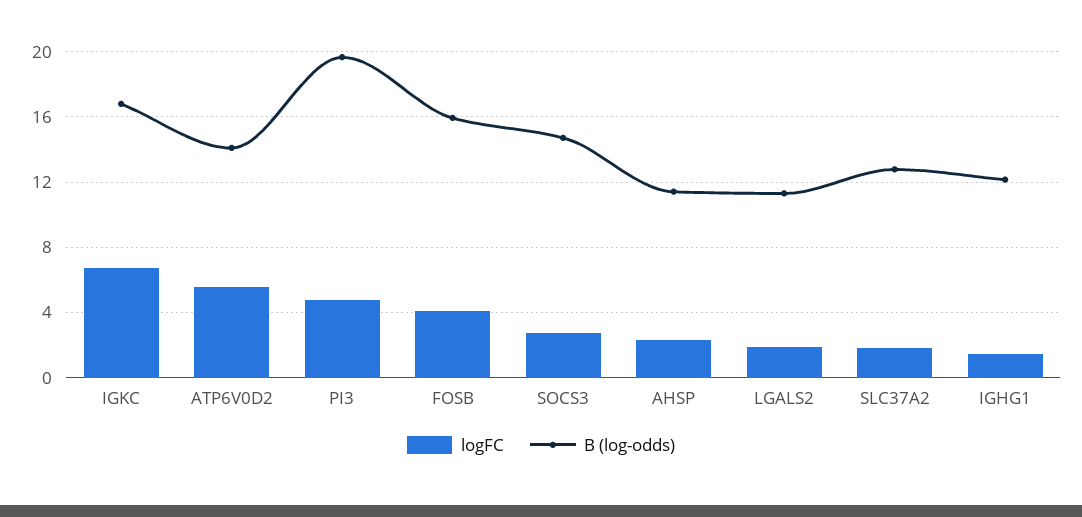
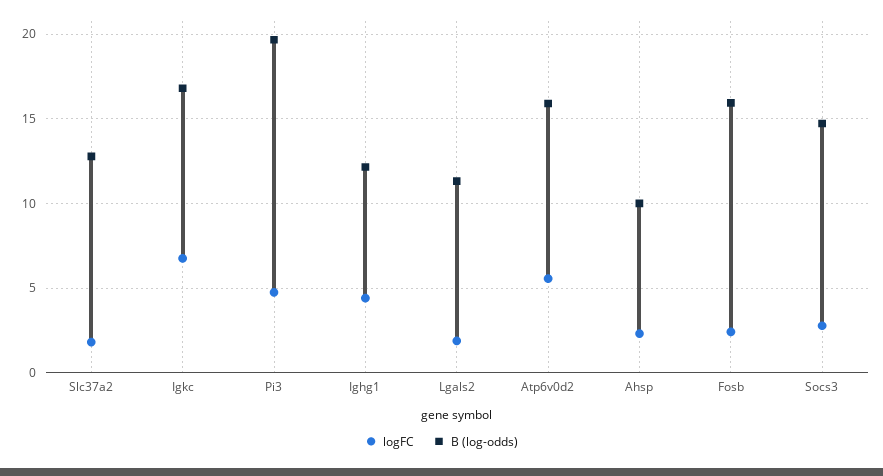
  {
    "logFC": {
      "IGKC": 7,
      "ATP6V0D2": 5.5,
      "PI3": 4.5,
-     "FOSB": 4,
+     "FOSB": 2.5,
      "SOCS3": 3,
      "AHSP": 2.5,
      "LGALS2": 2,
      "SLC37A2": 2,
-     "IGHG1": 1.5
+     "IGHG1": 4.5
    },
    "B (log-odds)": {
      "IGKC": 17,
-     "ATP6V0D2": 14,
+     "ATP6V0D2": 16,
      "PI3": 19.5,
      "FOSB": 16,
      "SOCS3": 14.5,
-     "AHSP": 11.5,
+     "AHSP": 10,
      "LGALS2": 11.5,
      "SLC37A2": 13,
      "IGHG1": 12
    }
  }

